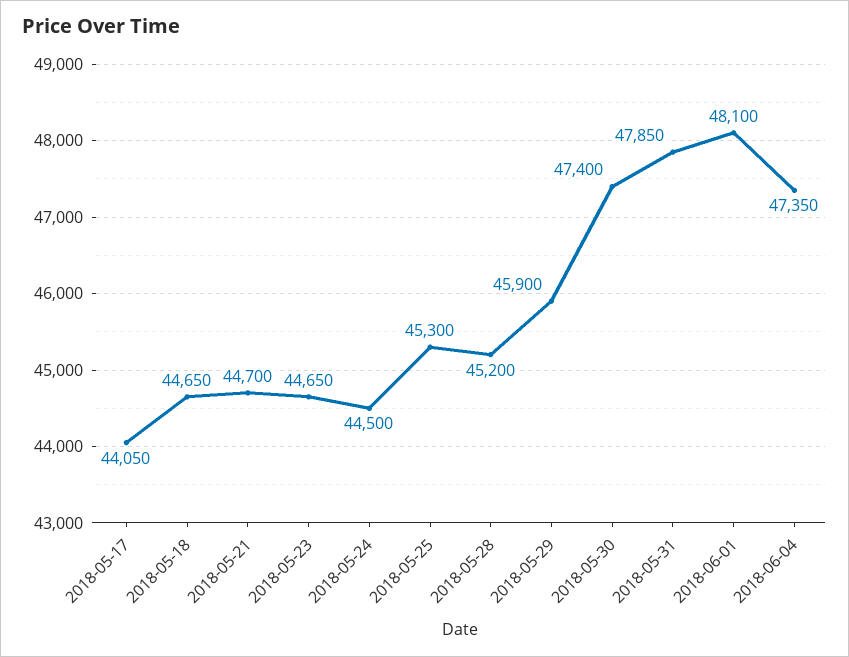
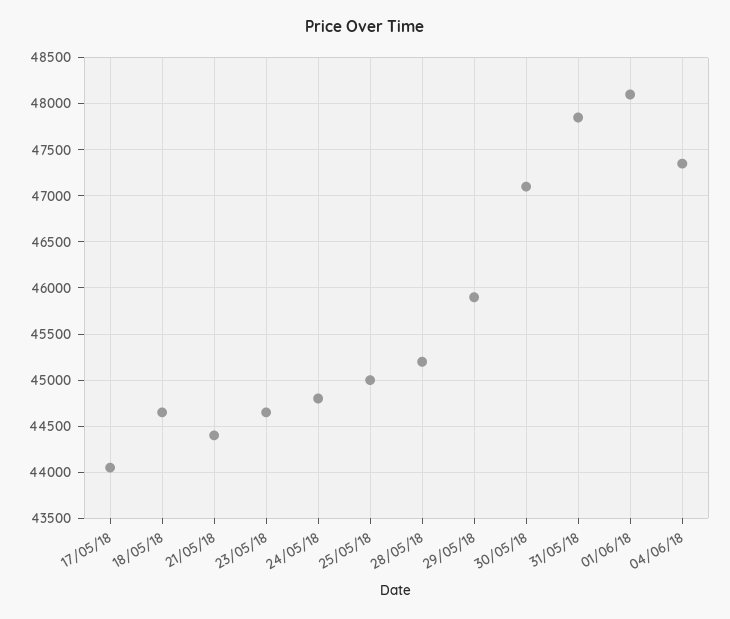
  {
    "2018-05-17": 44050,
    "2018-05-18": 44650,
-   "2018-05-21": 44700,
+   "2018-05-21": 44400,
    "2018-05-23": 44650,
-   "2018-05-24": 44500,
+   "2018-05-24": 44800,
-   "2018-05-25": 45300,
+   "2018-05-25": 45000,
    "2018-05-28": 45200,
    "2018-05-29": 45900,
-   "2018-05-30": 47400,
+   "2018-05-30": 47100,
    "2018-05-31": 47850,
    "2018-06-01": 48100,
    "2018-06-04": 47350
  }

